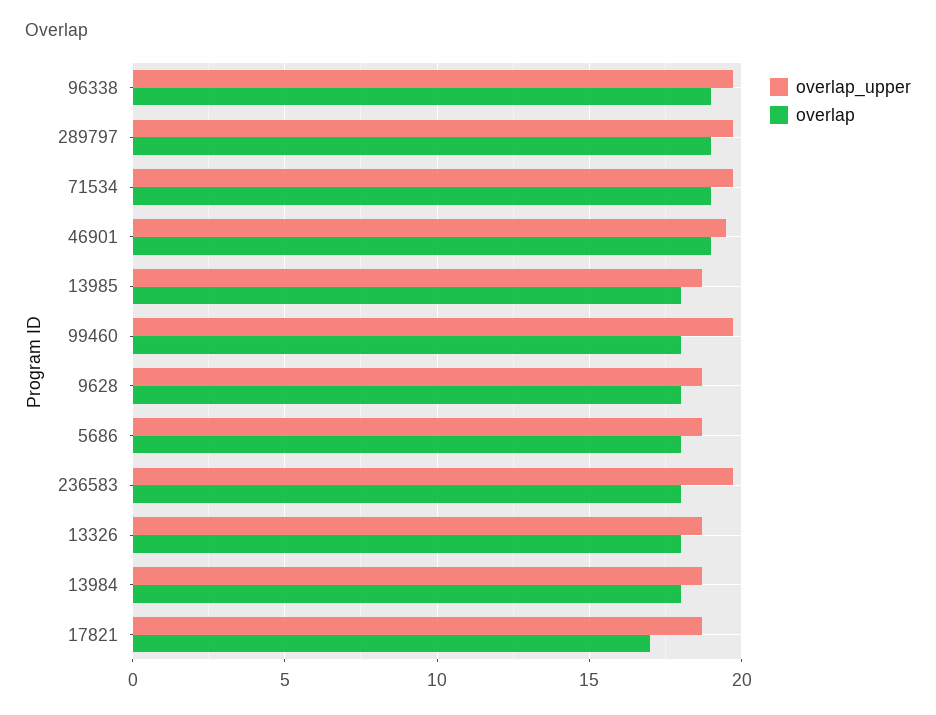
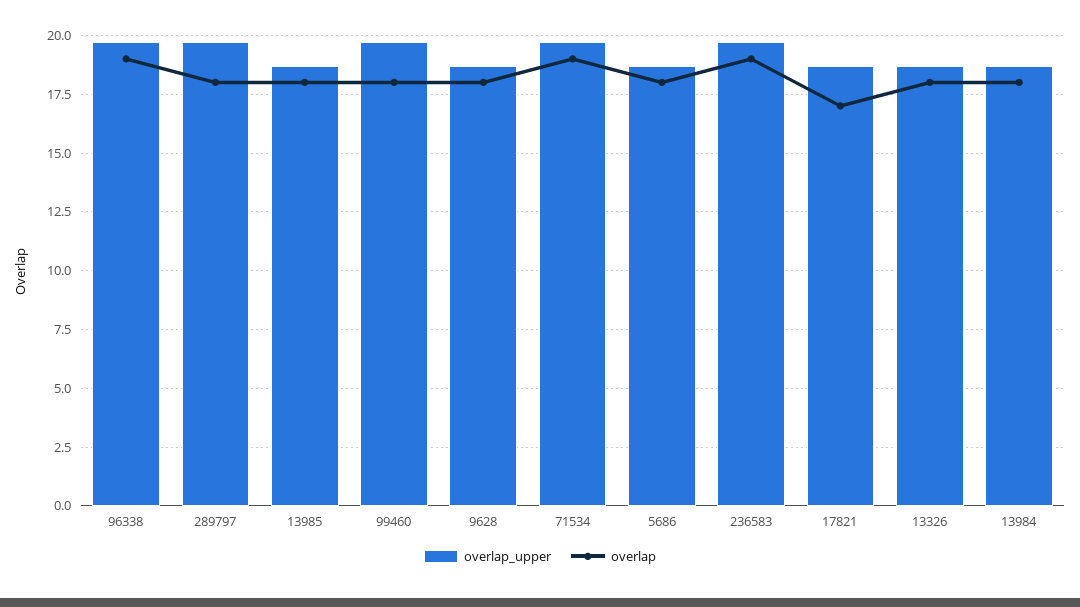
  {
    "overlap_upper": {
      "96338": 19.5,
      "289797": 19.5,
      "71534": 19.5,
-     "46901": 19.5,
      "13985": 18.5,
      "99460": 19.5,
      "9628": 18.5,
      "5686": 18.5,
      "236583": 19.5,
      "13326": 18.5,
      "13984": 18.5,
      "17821": 18.5
    },
    "overlap": {
      "96338": 19,
-     "289797": 19,
+     "289797": 18,
      "71534": 19,
-     "46901": 19,
      "13985": 18,
      "99460": 18,
      "9628": 18,
      "5686": 18,
-     "236583": 18,
+     "236583": 19,
      "13326": 18,
      "13984": 18,
      "17821": 17
    }
  }

